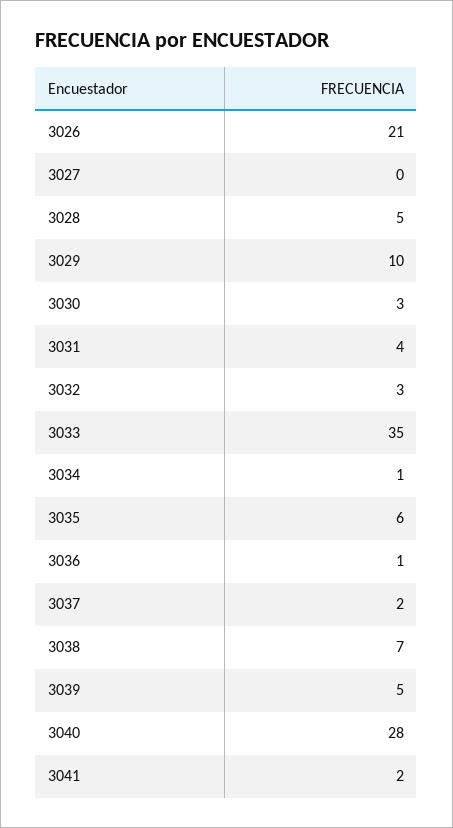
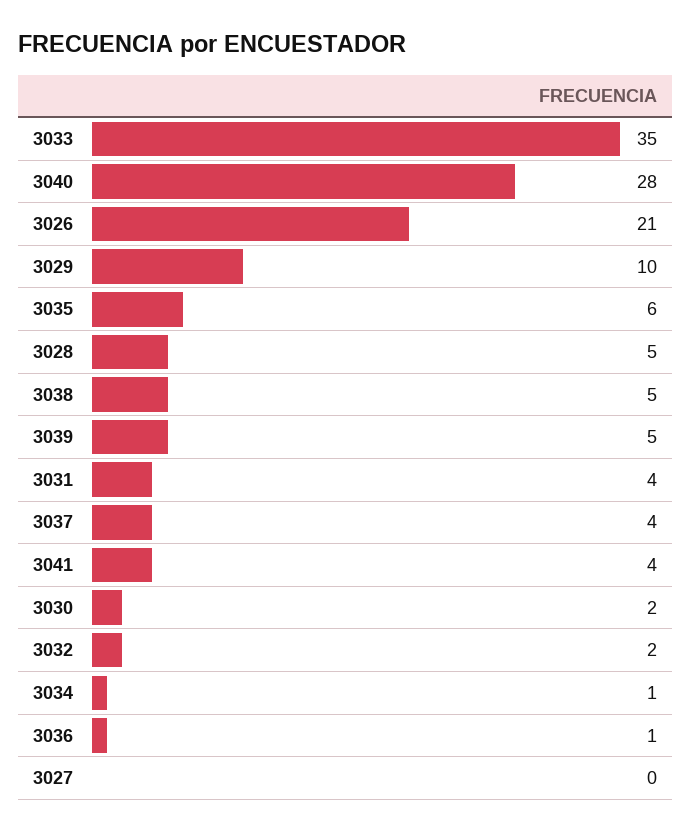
  {
    "3026": 21,
    "3027": 0,
    "3028": 5,
    "3029": 10,
-   "3030": 3,
+   "3030": 2,
    "3031": 4,
-   "3032": 3,
+   "3032": 2,
    "3033": 35,
    "3034": 1,
    "3035": 6,
    "3036": 1,
-   "3037": 2,
+   "3037": 4,
-   "3038": 7,
+   "3038": 5,
    "3039": 5,
    "3040": 28,
-   "3041": 2
+   "3041": 4
  }

